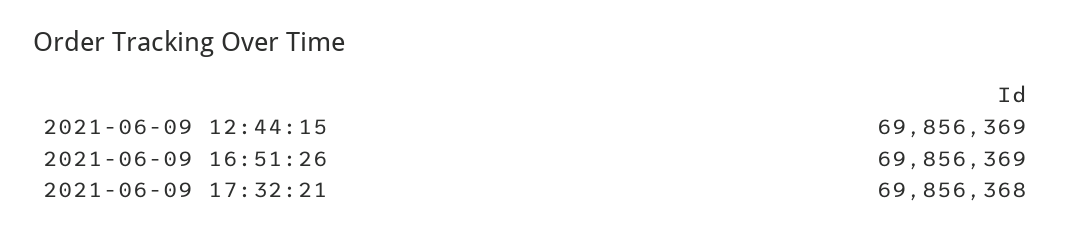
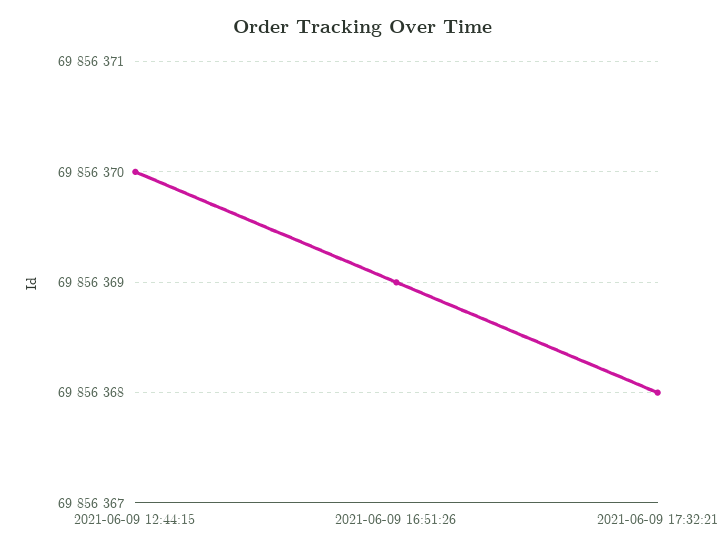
  {
-   "2021-06-09 12:44:15": 69856369,
+   "2021-06-09 12:44:15": 69856370,
    "2021-06-09 16:51:26": 69856369,
    "2021-06-09 17:32:21": 69856368
  }

